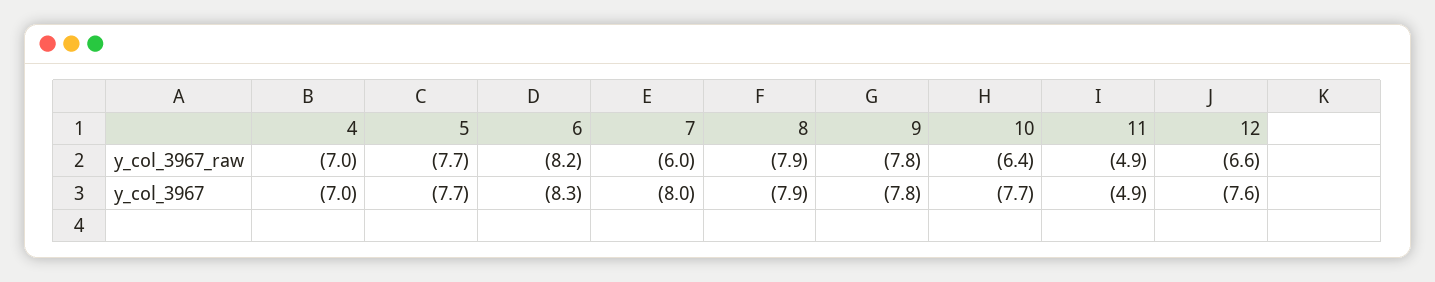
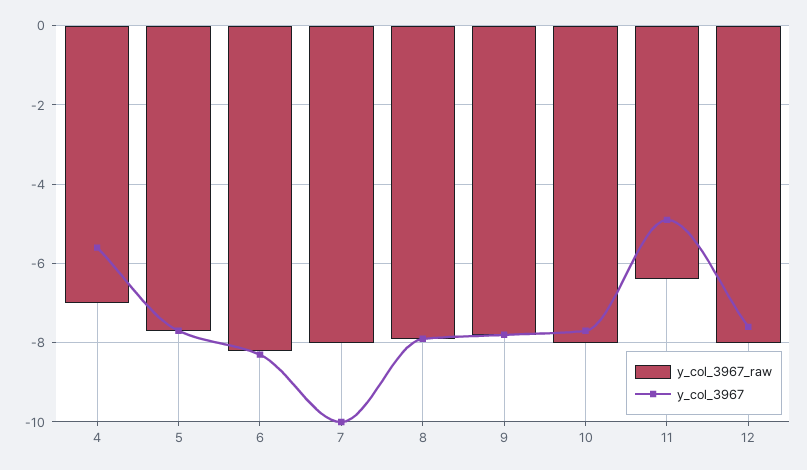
  {
    "y_col_3967_raw": {
      "4": -7,
      "5": -7.7,
      "6": -8.2,
-     "7": -6,
+     "7": -8,
      "8": -7.9,
      "9": -7.8,
-     "10": -6.4,
+     "10": -8,
-     "11": -4.9,
+     "11": -6.5,
-     "12": -6.6
+     "12": -8
    },
    "y_col_3967": {
-     "4": -7,
+     "4": -5.5,
      "5": -7.7,
      "6": -8.3,
-     "7": -8,
+     "7": -10,
      "8": -7.9,
      "9": -7.8,
      "10": -7.7,
      "11": -4.9,
      "12": -7.6
    }
  }

